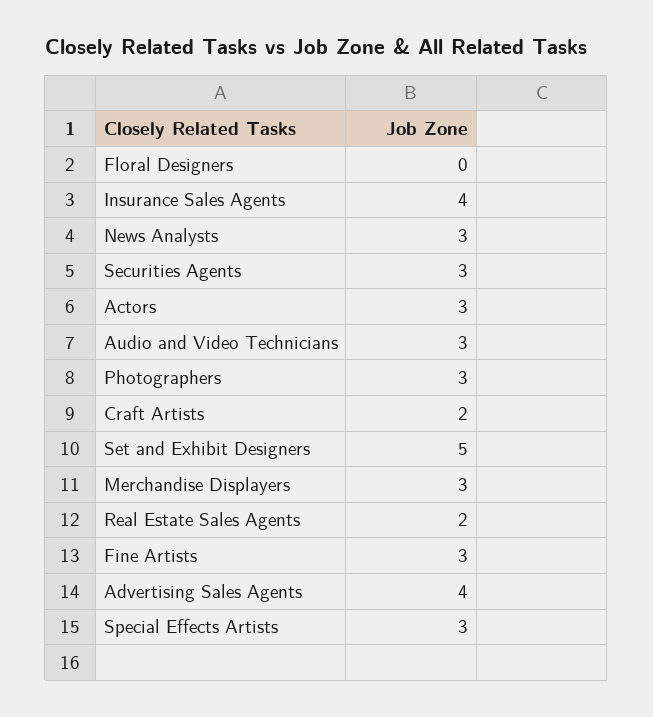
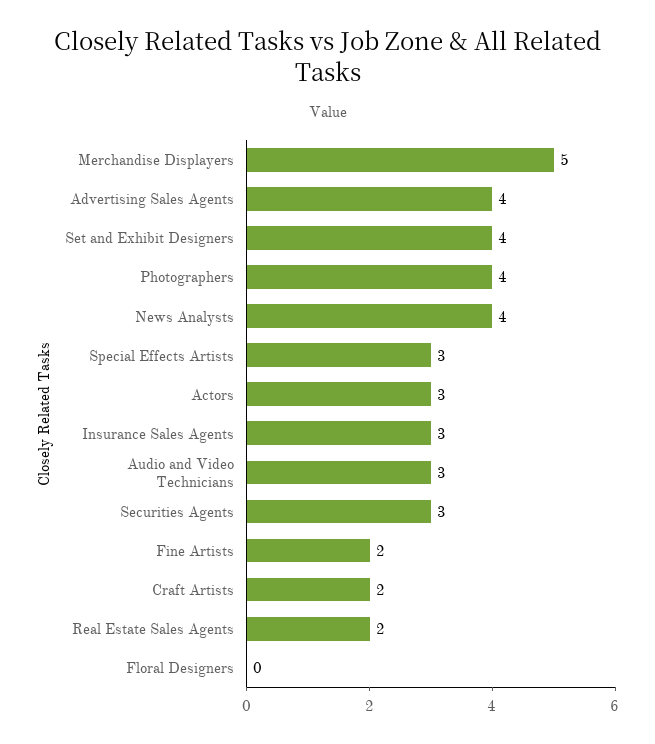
  {
    "Floral Designers": 0,
-   "Insurance Sales Agents": 4,
+   "Insurance Sales Agents": 3,
-   "News Analysts": 3,
+   "News Analysts": 4,
    "Securities Agents": 3,
    "Actors": 3,
    "Audio and Video Technicians": 3,
-   "Photographers": 3,
+   "Photographers": 4,
    "Craft Artists": 2,
-   "Set and Exhibit Designers": 5,
+   "Set and Exhibit Designers": 4,
-   "Merchandise Displayers": 3,
+   "Merchandise Displayers": 5,
    "Real Estate Sales Agents": 2,
-   "Fine Artists": 3,
+   "Fine Artists": 2,
    "Advertising Sales Agents": 4,
    "Special Effects Artists": 3
  }

